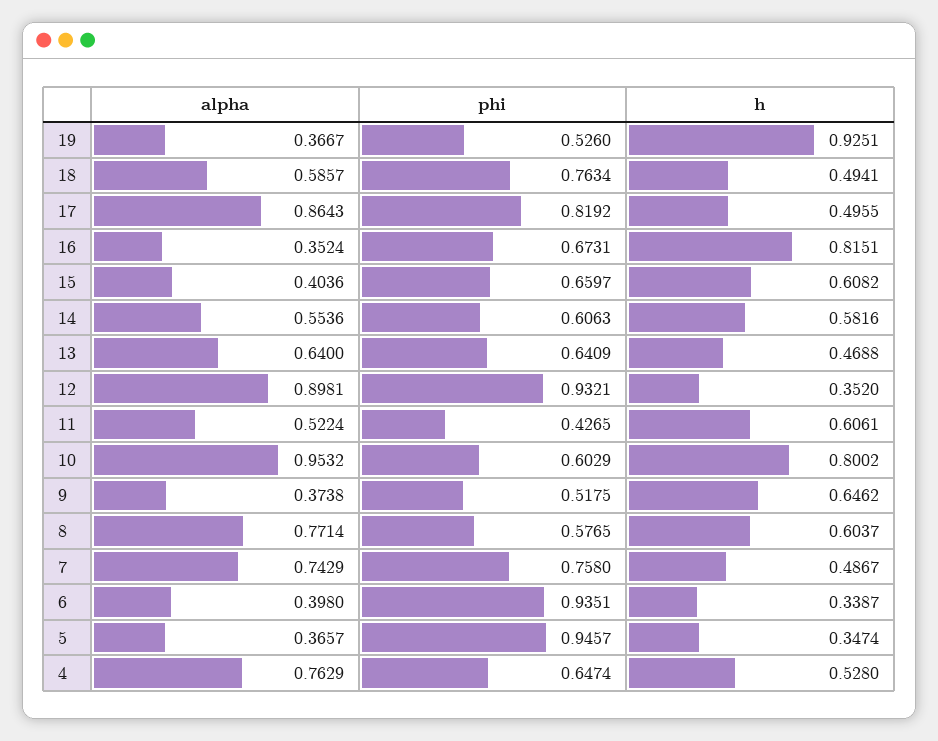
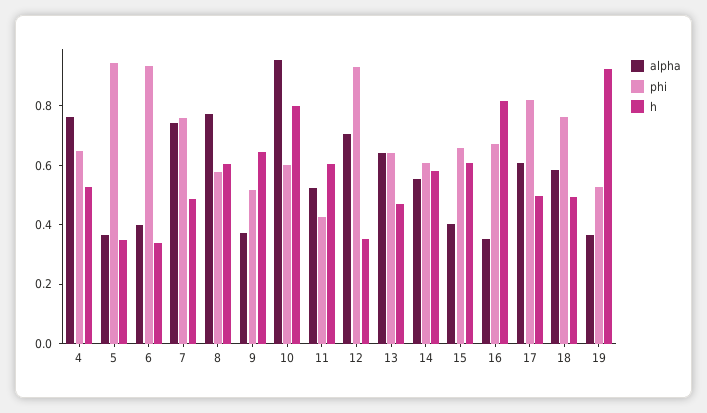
  {
    "alpha": {
      "19": 0.3667,
      "18": 0.5857,
-     "17": 0.8643,
+     "17": 0.6,
      "16": 0.3524,
      "15": 0.4036,
      "14": 0.5536,
      "13": 0.64,
-     "12": 0.8981,
+     "12": 0.7,
      "11": 0.5224,
      "10": 0.9532,
      "9": 0.3738,
      "8": 0.7714,
      "7": 0.7429,
      "6": 0.398,
      "5": 0.3657,
      "4": 0.7629
    },
    "phi": {
      "19": 0.526,
      "18": 0.7634,
      "17": 0.8192,
      "16": 0.6731,
      "15": 0.6597,
      "14": 0.6063,
      "13": 0.6409,
      "12": 0.9321,
      "11": 0.4265,
      "10": 0.6029,
      "9": 0.5175,
      "8": 0.5765,
      "7": 0.758,
      "6": 0.9351,
      "5": 0.9457,
      "4": 0.6474
    },
    "h": {
      "19": 0.9251,
      "18": 0.4941,
      "17": 0.4955,
      "16": 0.8151,
      "15": 0.6082,
      "14": 0.5816,
      "13": 0.4688,
      "12": 0.352,
      "11": 0.6061,
      "10": 0.8002,
      "9": 0.6462,
      "8": 0.6037,
      "7": 0.4867,
      "6": 0.3387,
      "5": 0.3474,
      "4": 0.528
    }
  }

